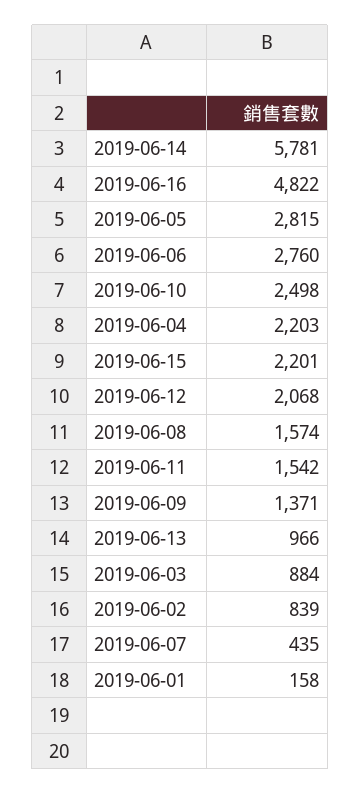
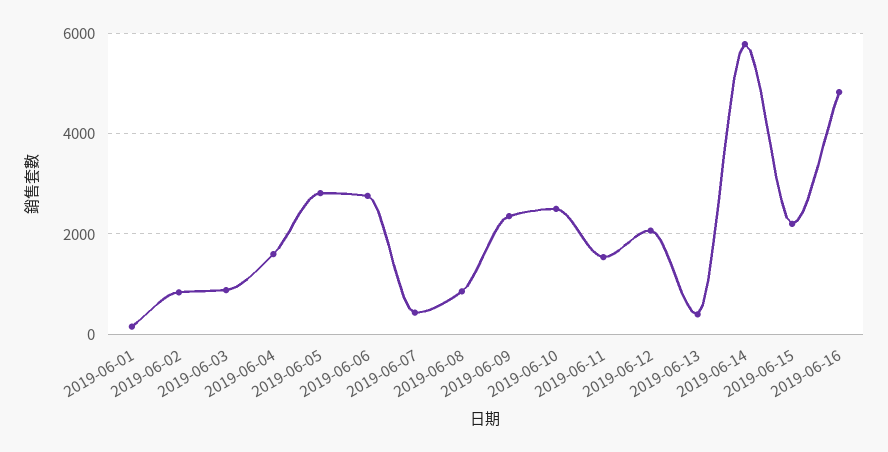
  {
    "2019-06-14": 5781,
    "2019-06-16": 4822,
    "2019-06-05": 2815,
    "2019-06-06": 2760,
    "2019-06-10": 2498,
-   "2019-06-04": 2203,
+   "2019-06-04": 1600,
    "2019-06-15": 2201,
    "2019-06-12": 2068,
-   "2019-06-08": 1574,
+   "2019-06-08": 800,
    "2019-06-11": 1542,
-   "2019-06-09": 1371,
+   "2019-06-09": 2400,
-   "2019-06-13": 966,
+   "2019-06-13": 400,
    "2019-06-03": 884,
    "2019-06-02": 839,
    "2019-06-07": 435,
    "2019-06-01": 158
  }

